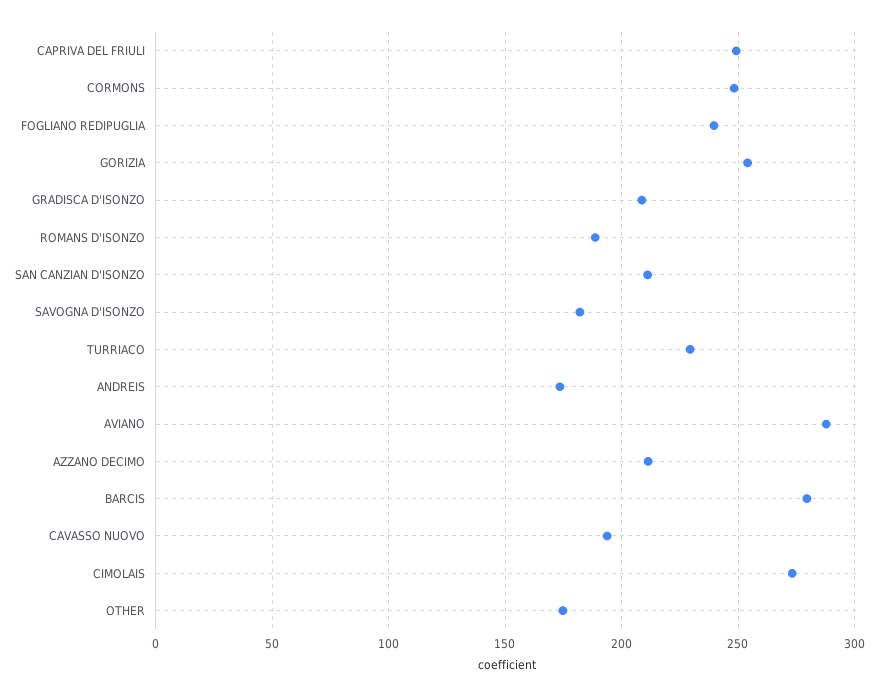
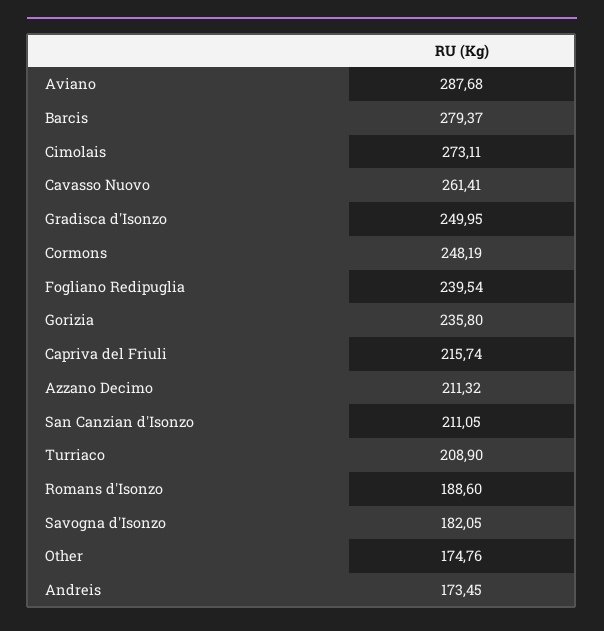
  {
-   "CAPRIVA DEL FRIULI": 250,
+   "CAPRIVA DEL FRIULI": 215.74,
    "CORMONS": 248.19,
    "FOGLIANO REDIPUGLIA": 239.54,
-   "GORIZIA": 255,
+   "GORIZIA": 235.8,
-   "GRADISCA D'ISONZO": 210,
+   "GRADISCA D'ISONZO": 249.95,
    "ROMANS D'ISONZO": 188.6,
    "SAN CANZIAN D'ISONZO": 211.05,
    "SAVOGNA D'ISONZO": 182.05,
-   "TURRIACO": 230,
+   "TURRIACO": 208.9,
    "ANDREIS": 173.45,
    "AVIANO": 287.68,
    "AZZANO DECIMO": 211.32,
    "BARCIS": 279.37,
-   "CAVASSO NUOVO": 195,
+   "CAVASSO NUOVO": 261.41,
    "CIMOLAIS": 273.11,
    "OTHER": 174.76
  }

